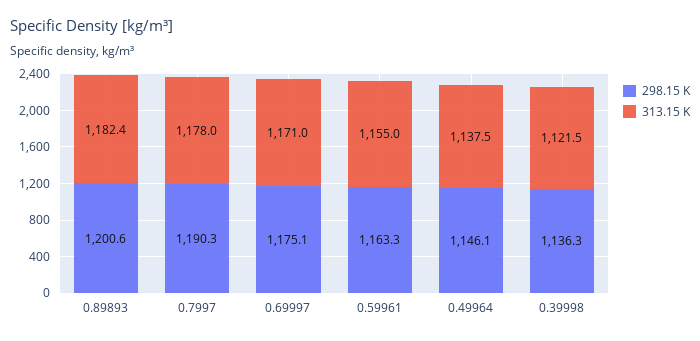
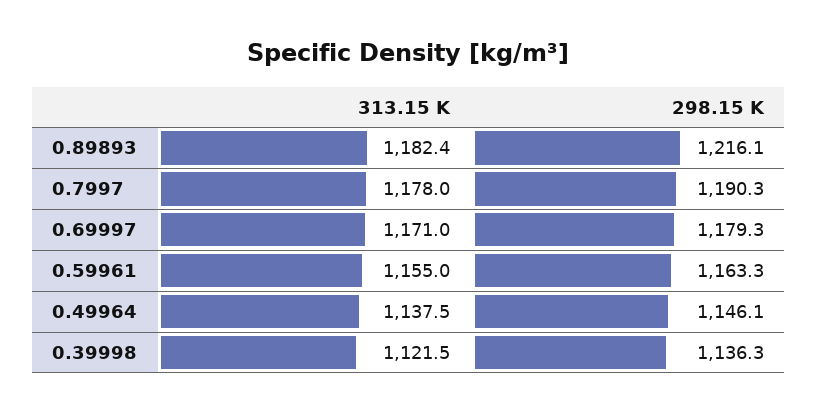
  {
    "298.15 K": {
-     "0.89893": 1200.6,
+     "0.89893": 1216.1,
      "0.7997": 1190.3,
-     "0.69997": 1175.1,
+     "0.69997": 1179.3,
      "0.59961": 1163.3,
      "0.49964": 1146.1,
      "0.39998": 1136.3
    },
    "313.15 K": {
      "0.89893": 1182.4,
      "0.7997": 1178,
      "0.69997": 1171,
      "0.59961": 1155,
      "0.49964": 1137.5,
      "0.39998": 1121.5
    }
  }

